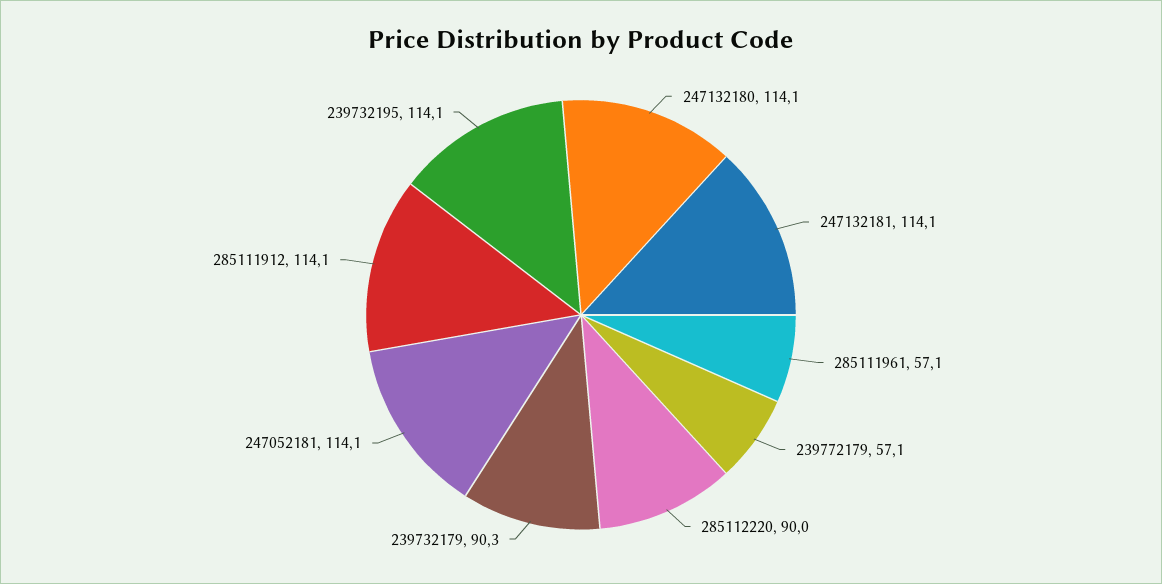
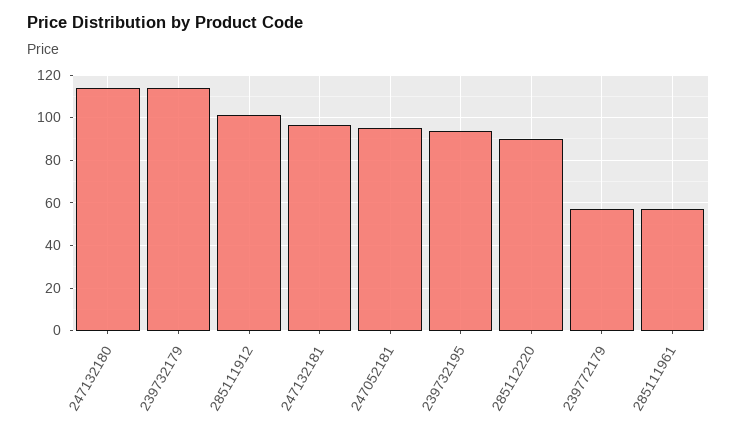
  {
    "247132180": 114.1,
-   "247132181": 114.1,
+   "247132181": 95,
    "285111961": 57.1,
    "239772179": 57.1,
    "285112220": 90,
-   "239732179": 90.3,
+   "239732179": 115,
-   "247052181": 114.1,
+   "247052181": 95,
-   "285111912": 114.1,
+   "285111912": 100,
-   "239732195": 114.1
+   "239732195": 95
  }

